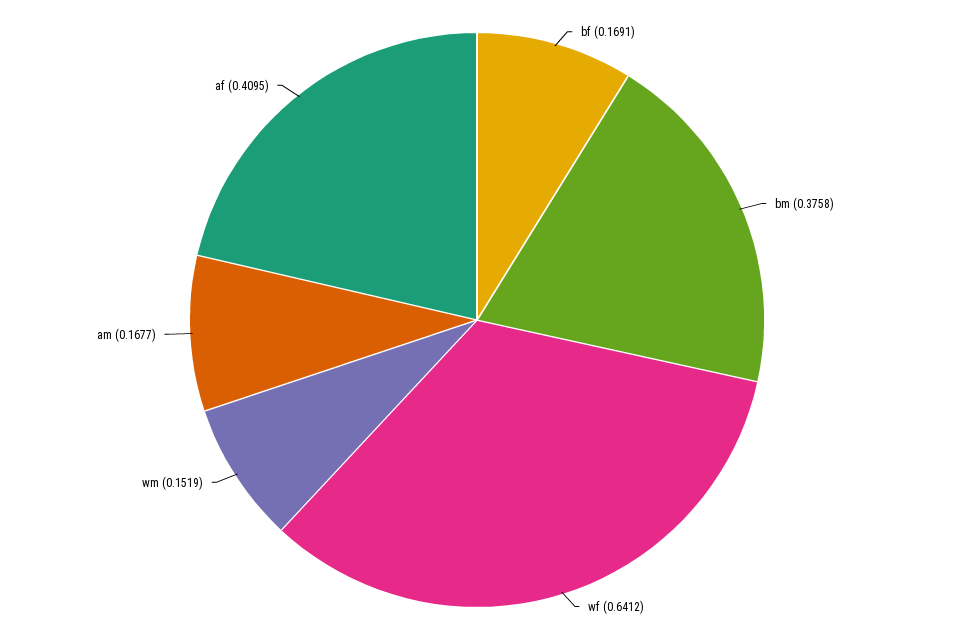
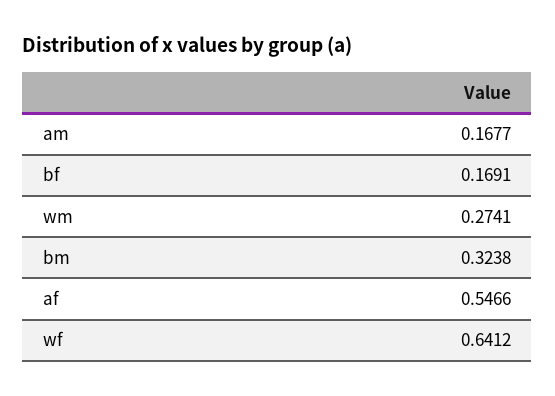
  {
    "bf": 0.1691,
-   "bm": 0.3758,
+   "bm": 0.3238,
    "wf": 0.6412,
-   "wm": 0.1519,
+   "wm": 0.2741,
    "am": 0.1677,
-   "af": 0.4095
+   "af": 0.5466
  }

